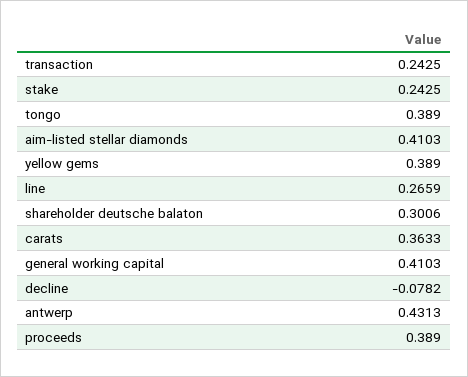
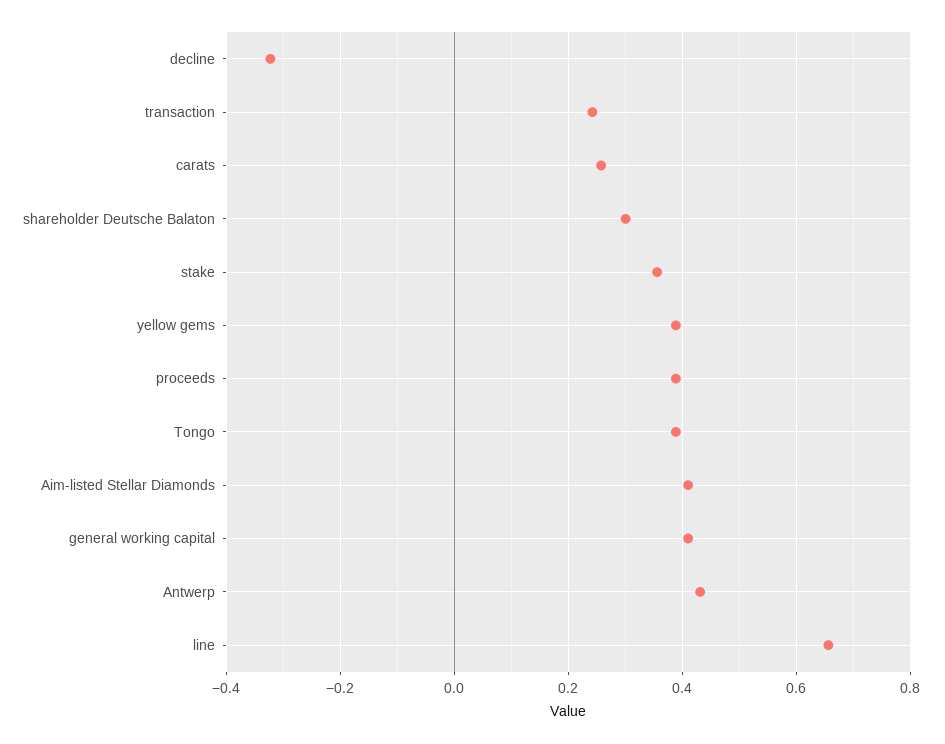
  {
    "transaction": 0.2425,
-   "stake": 0.2425,
+   "stake": 0.36,
    "tongo": 0.389,
    "aim-listed stellar diamonds": 0.4103,
    "yellow gems": 0.389,
-   "line": 0.2659,
+   "line": 0.66,
    "shareholder deutsche balaton": 0.3006,
-   "carats": 0.3633,
+   "carats": 0.26,
    "general working capital": 0.4103,
-   "decline": -0.0782,
+   "decline": -0.32,
    "antwerp": 0.4313,
    "proceeds": 0.389
  }

